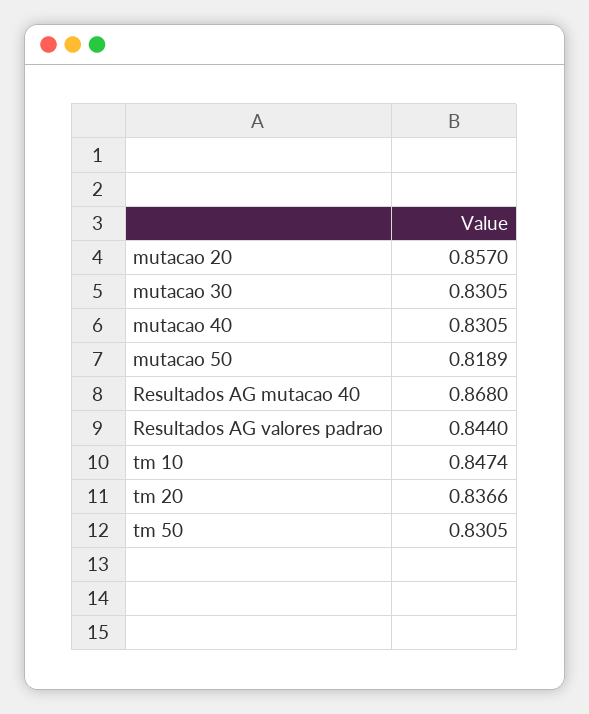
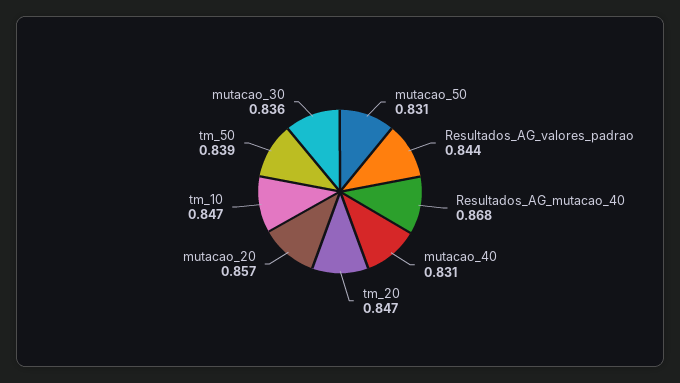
  {
    "mutacao 20": 0.857,
-   "mutacao 30": 0.8305,
+   "mutacao 30": 0.836,
    "mutacao 40": 0.8305,
-   "mutacao 50": 0.8189,
+   "mutacao 50": 0.831,
    "Resultados AG mutacao 40": 0.868,
    "Resultados AG valores padrao": 0.844,
    "tm 10": 0.8474,
-   "tm 20": 0.8366,
+   "tm 20": 0.847,
-   "tm 50": 0.8305
+   "tm 50": 0.839
  }

